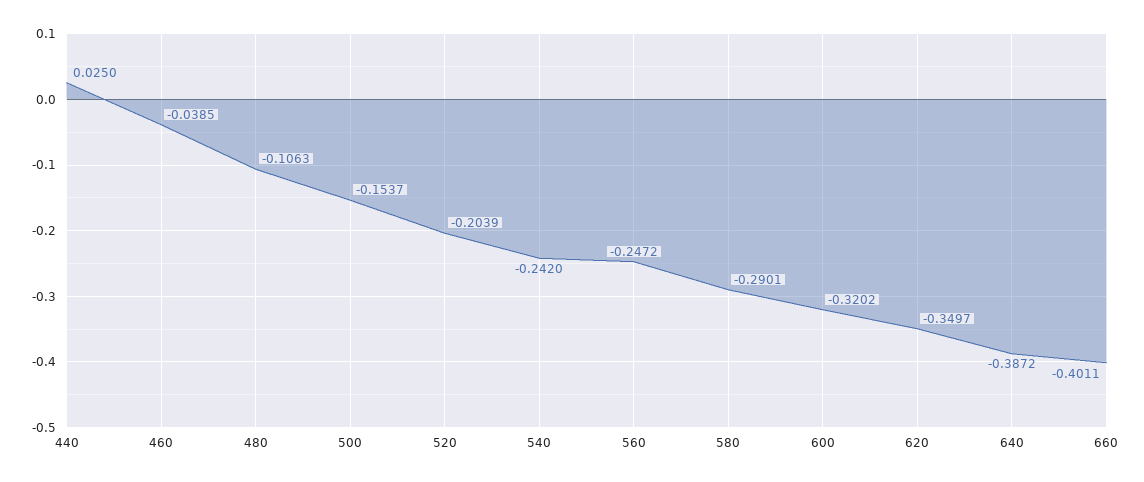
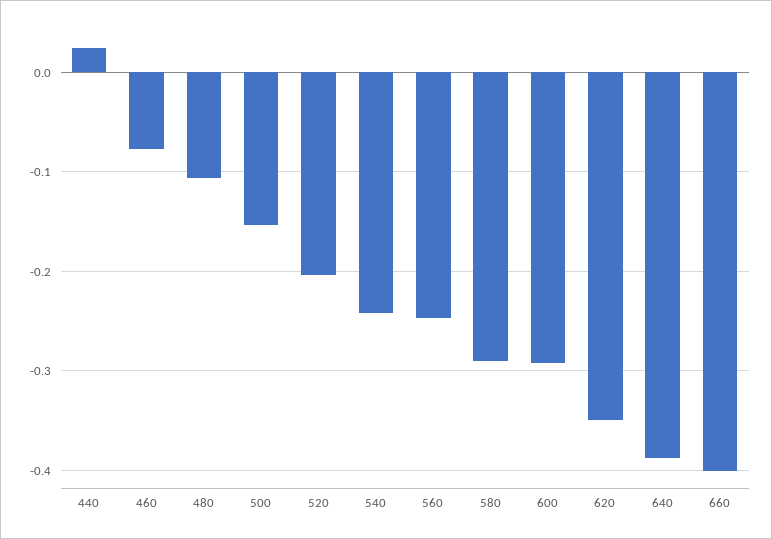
  {
    "440": 0.025,
-   "460": -0.0385,
+   "460": -0.08,
    "480": -0.1063,
    "500": -0.1537,
    "520": -0.2039,
    "540": -0.242,
    "560": -0.2472,
    "580": -0.2901,
-   "600": -0.3202,
+   "600": -0.29,
    "620": -0.3497,
    "640": -0.3872,
    "660": -0.4011
  }

